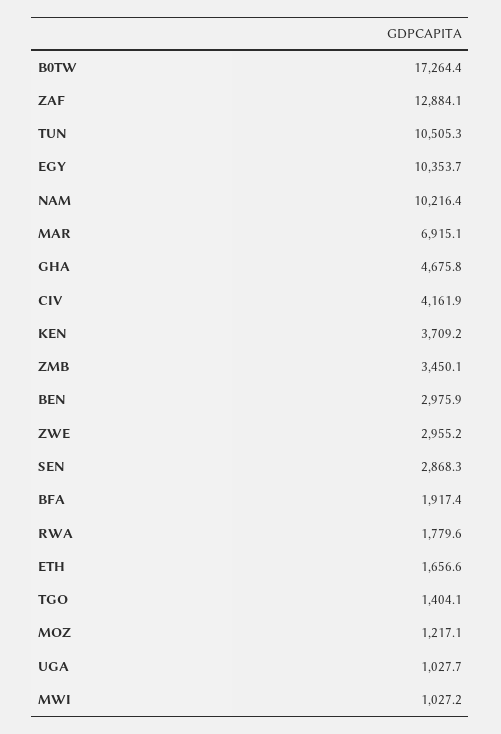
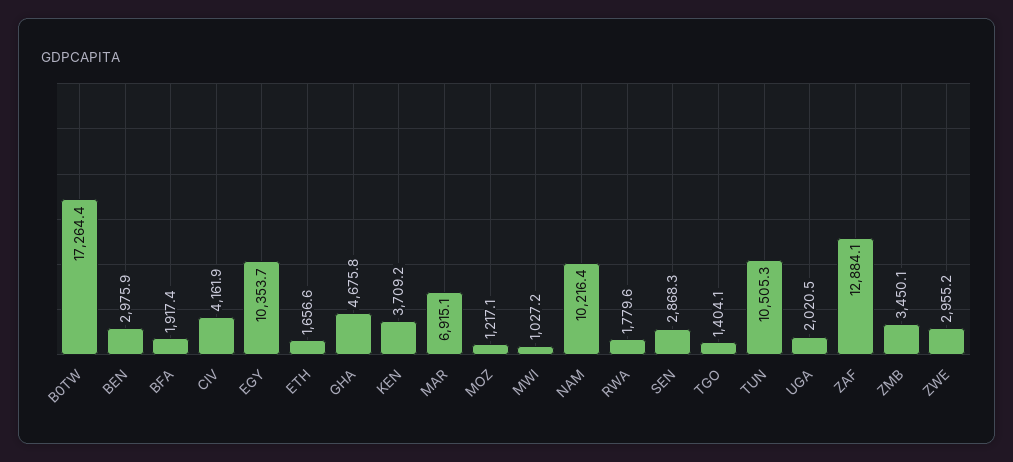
  {
    "B0TW": 17264.4,
    "ZAF": 12884.1,
    "TUN": 10505.3,
    "EGY": 10353.7,
    "NAM": 10216.4,
    "MAR": 6915.1,
    "GHA": 4675.8,
    "CIV": 4161.9,
    "KEN": 3709.2,
    "ZMB": 3450.1,
    "BEN": 2975.9,
    "ZWE": 2955.2,
    "SEN": 2868.3,
    "BFA": 1917.4,
    "RWA": 1779.6,
    "ETH": 1656.6,
    "TGO": 1404.1,
    "MOZ": 1217.1,
-   "UGA": 1027.7,
+   "UGA": 2020.5,
    "MWI": 1027.2
  }

